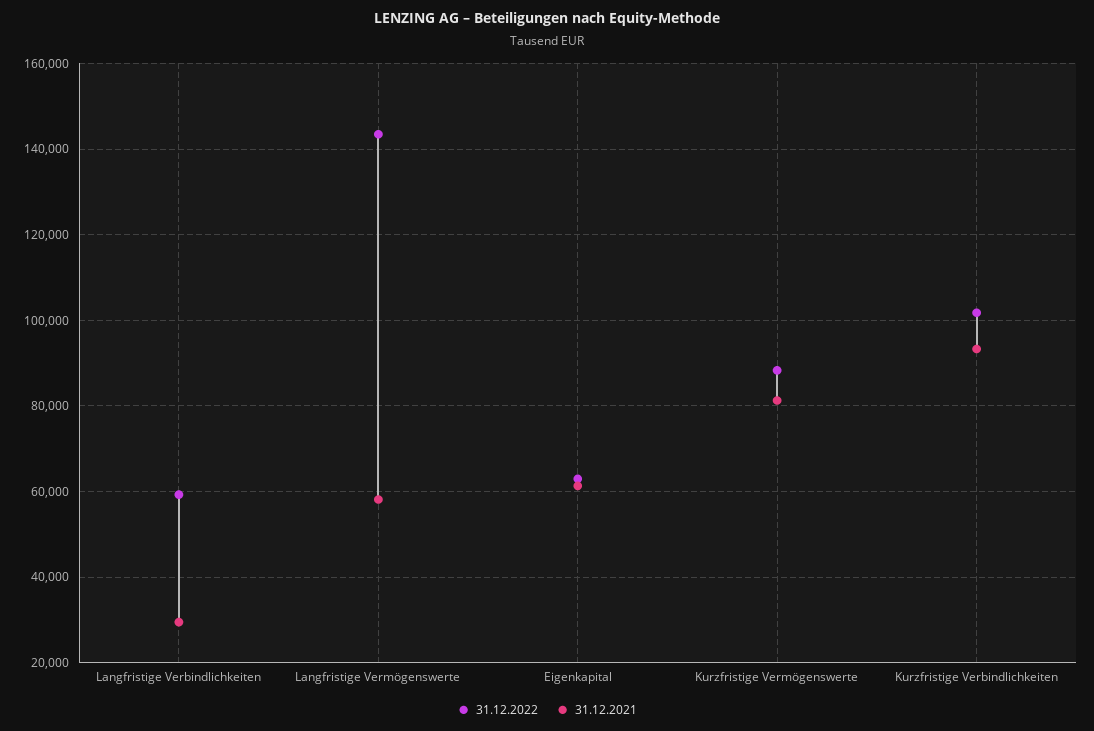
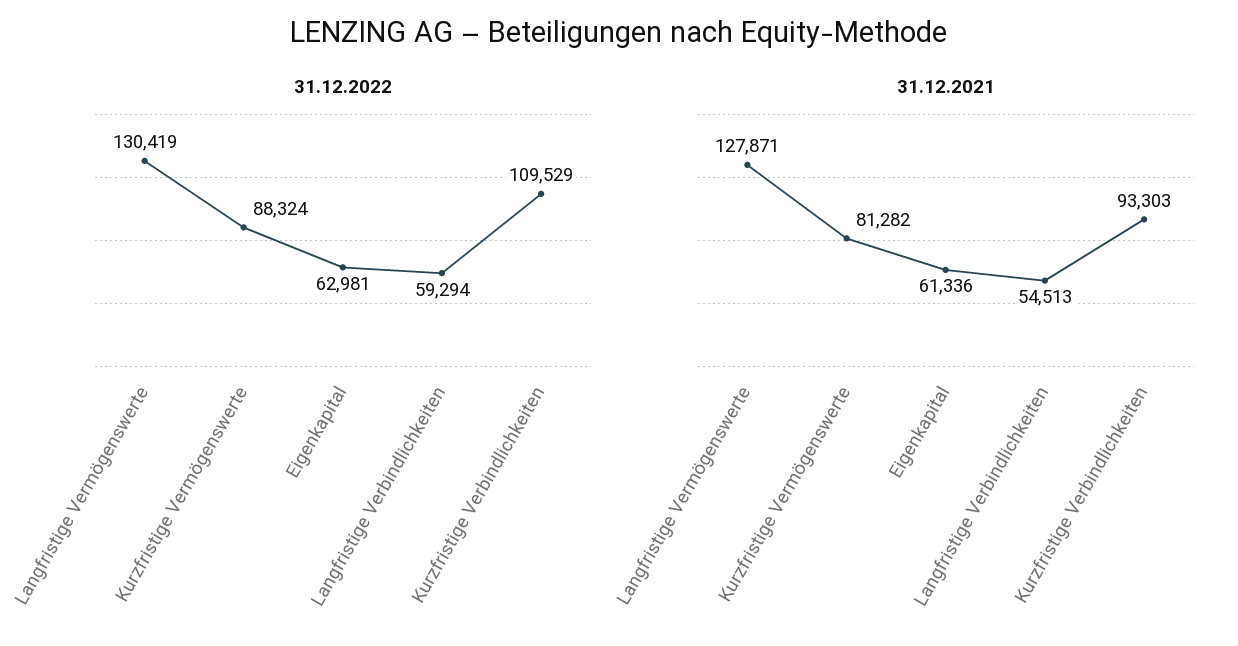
  {
    "31.12.2022": {
      "Langfristige Verbindlichkeiten": 59294,
-     "Langfristige Vermögenswerte": 144000,
+     "Langfristige Vermögenswerte": 130419,
      "Eigenkapital": 62981,
      "Kurzfristige Vermögenswerte": 88324,
-     "Kurzfristige Verbindlichkeiten": 102000
+     "Kurzfristige Verbindlichkeiten": 109529
    },
    "31.12.2021": {
-     "Langfristige Verbindlichkeiten": 30000,
+     "Langfristige Verbindlichkeiten": 54513,
-     "Langfristige Vermögenswerte": 58000,
+     "Langfristige Vermögenswerte": 127871,
      "Eigenkapital": 61336,
      "Kurzfristige Vermögenswerte": 81282,
      "Kurzfristige Verbindlichkeiten": 93303
    }
  }

